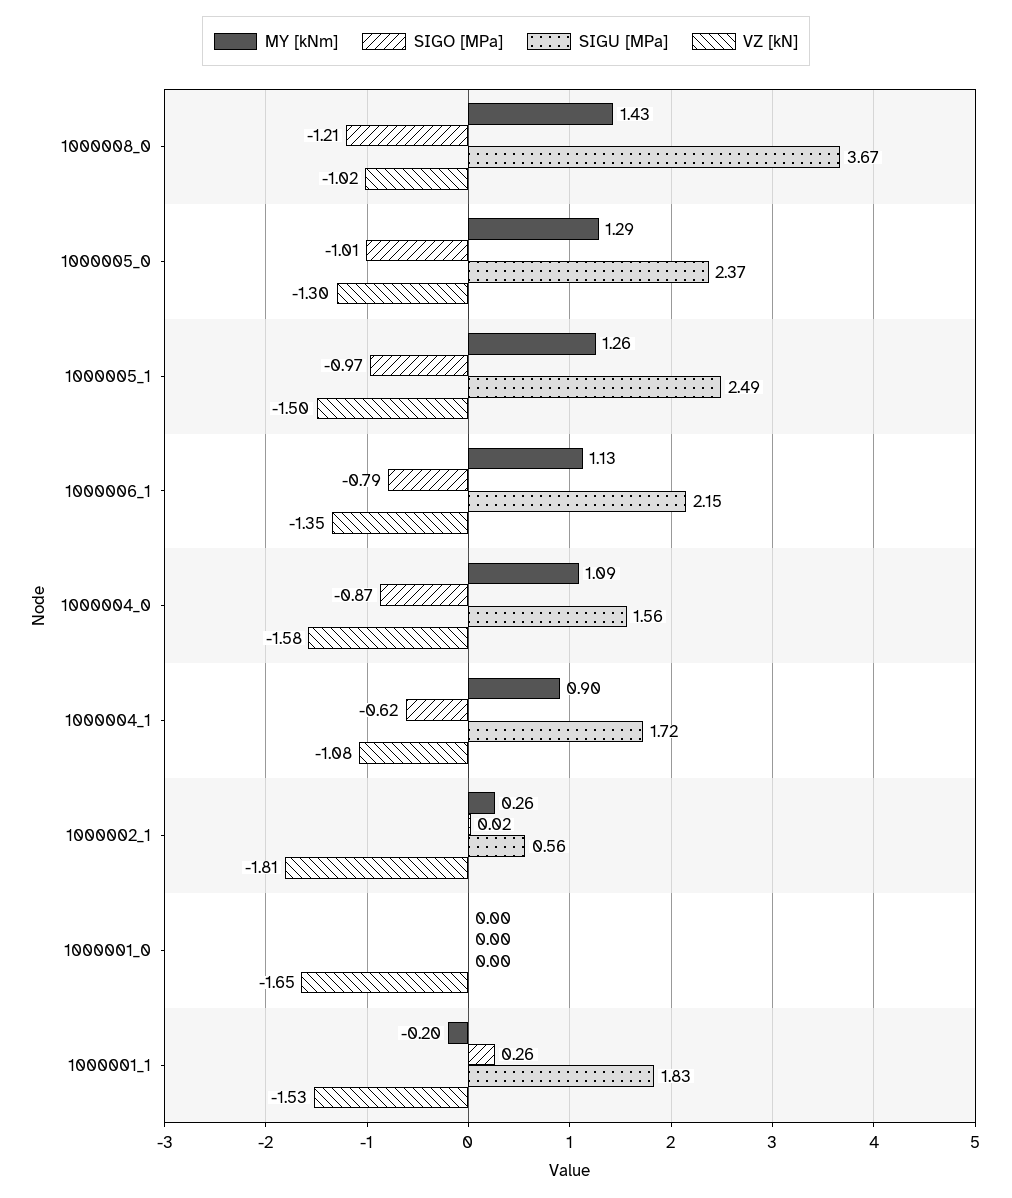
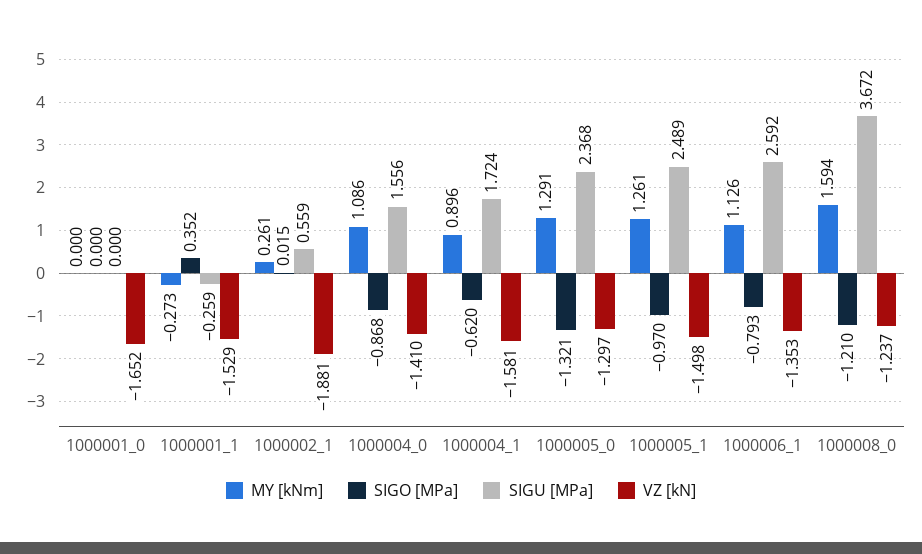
  {
    "MY [kNm]": {
-     "1000008_0": 1.43,
+     "1000008_0": 1.594,
      "1000005_0": 1.291,
      "1000005_1": 1.261,
      "1000006_1": 1.126,
      "1000004_0": 1.086,
      "1000004_1": 0.896,
      "1000002_1": 0.261,
      "1000001_0": 0,
-     "1000001_1": -0.2
+     "1000001_1": -0.273
    },
    "SIGO [MPa]": {
      "1000008_0": -1.21,
-     "1000005_0": -1.01,
+     "1000005_0": -1.321,
      "1000005_1": -0.97,
      "1000006_1": -0.793,
      "1000004_0": -0.868,
      "1000004_1": -0.62,
      "1000002_1": 0.015,
      "1000001_0": 0,
-     "1000001_1": 0.26
+     "1000001_1": 0.352
    },
    "SIGU [MPa]": {
      "1000008_0": 3.672,
      "1000005_0": 2.368,
      "1000005_1": 2.489,
-     "1000006_1": 2.15,
+     "1000006_1": 2.592,
      "1000004_0": 1.556,
      "1000004_1": 1.724,
      "1000002_1": 0.559,
      "1000001_0": 0,
-     "1000001_1": 1.83
+     "1000001_1": -0.259
    },
    "VZ [kN]": {
-     "1000008_0": -1.02,
+     "1000008_0": -1.237,
      "1000005_0": -1.297,
      "1000005_1": -1.498,
      "1000006_1": -1.353,
-     "1000004_0": -1.58,
+     "1000004_0": -1.41,
-     "1000004_1": -1.08,
+     "1000004_1": -1.581,
-     "1000002_1": -1.81,
+     "1000002_1": -1.881,
      "1000001_0": -1.652,
      "1000001_1": -1.529
    }
  }

